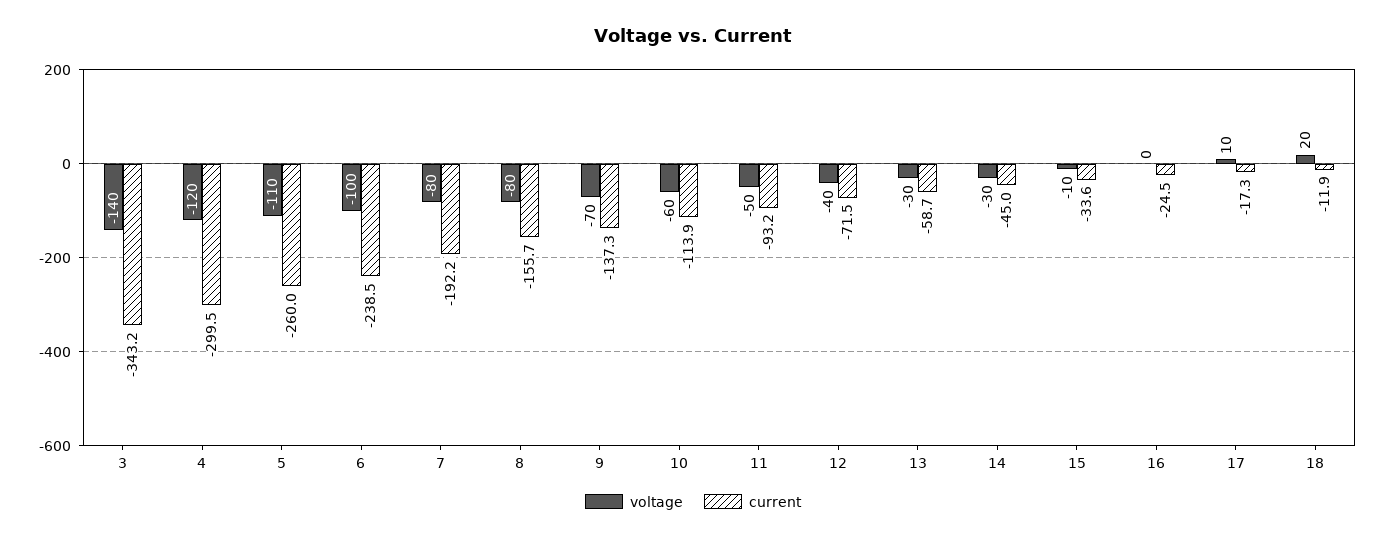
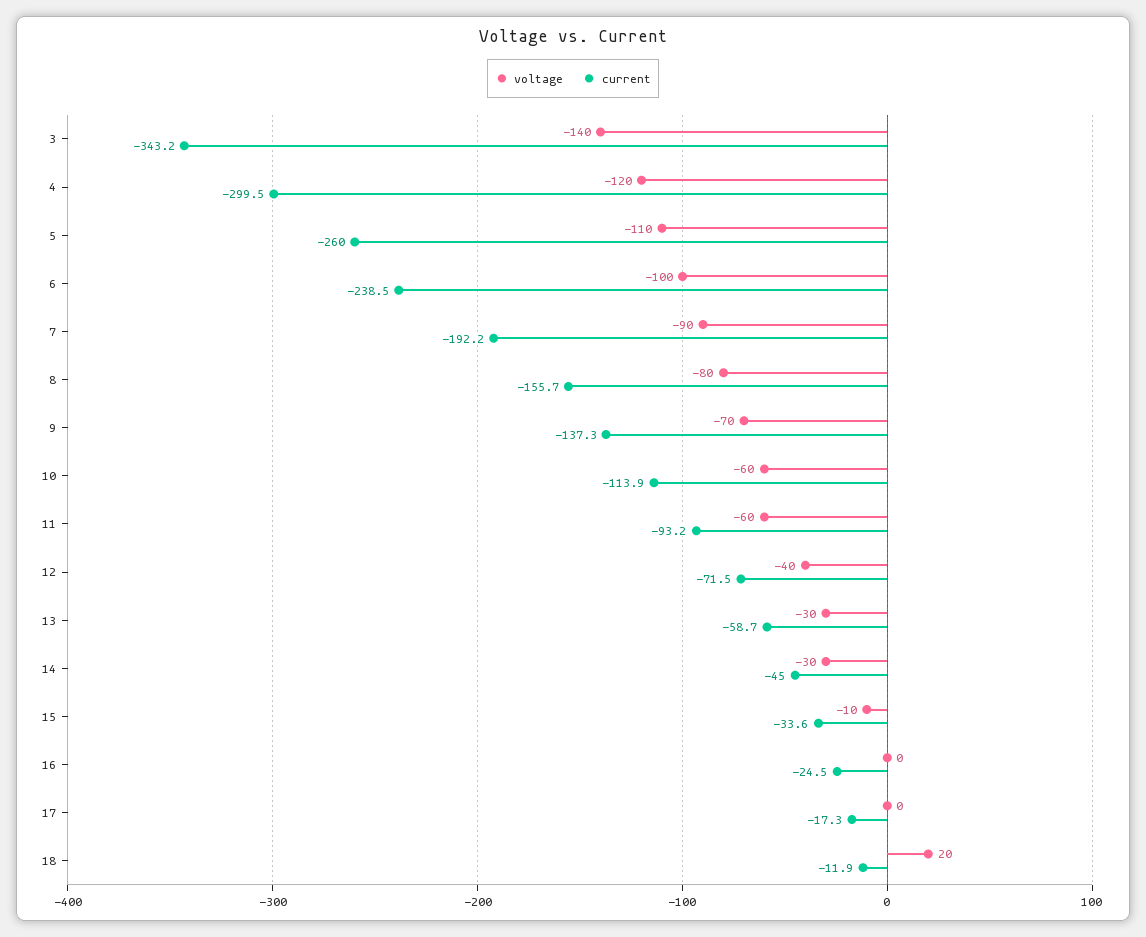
  {
    "voltage": {
      "3": -140,
      "4": -120,
      "5": -110,
      "6": -100,
-     "7": -80,
+     "7": -90,
      "8": -80,
      "9": -70,
      "10": -60,
-     "11": -50,
+     "11": -60,
      "12": -40,
      "13": -30,
      "14": -30,
      "15": -10,
      "16": 0,
-     "17": 10,
+     "17": 0,
      "18": 20
    },
    "current": {
      "3": -343.2,
      "4": -299.5,
      "5": -260,
      "6": -238.5,
      "7": -192.2,
      "8": -155.7,
      "9": -137.3,
      "10": -113.9,
      "11": -93.2,
      "12": -71.5,
      "13": -58.7,
      "14": -45,
      "15": -33.6,
      "16": -24.5,
      "17": -17.3,
      "18": -11.9
    }
  }

